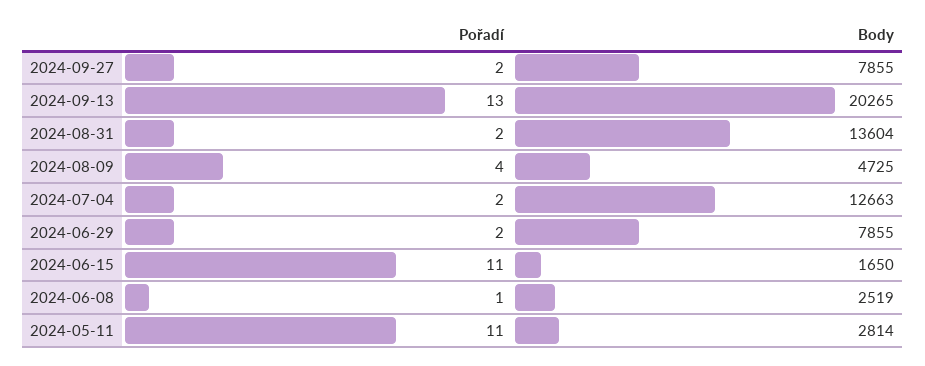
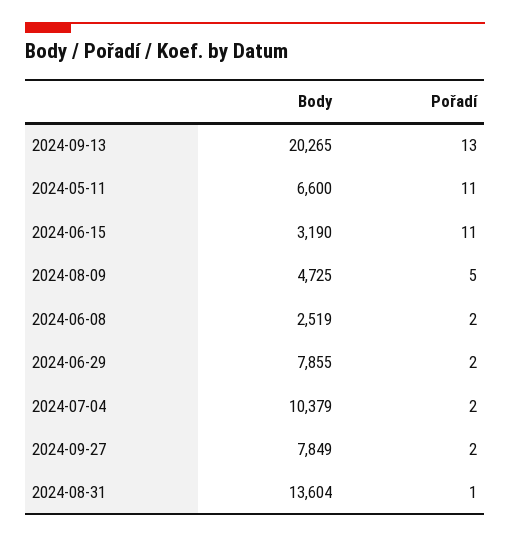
  {
    "Pořadí": {
      "2024-09-27": 2,
      "2024-09-13": 13,
-     "2024-08-31": 2,
+     "2024-08-31": 1,
-     "2024-08-09": 4,
+     "2024-08-09": 5,
      "2024-07-04": 2,
      "2024-06-29": 2,
      "2024-06-15": 11,
-     "2024-06-08": 1,
+     "2024-06-08": 2,
      "2024-05-11": 11
    },
    "Body": {
-     "2024-09-27": 7855,
+     "2024-09-27": 7849,
      "2024-09-13": 20265,
      "2024-08-31": 13604,
      "2024-08-09": 4725,
-     "2024-07-04": 12663,
+     "2024-07-04": 10379,
      "2024-06-29": 7855,
-     "2024-06-15": 1650,
+     "2024-06-15": 3190,
      "2024-06-08": 2519,
-     "2024-05-11": 2814
+     "2024-05-11": 6600
    }
  }

